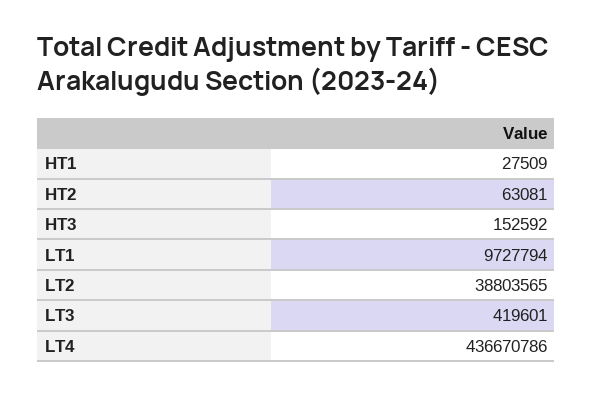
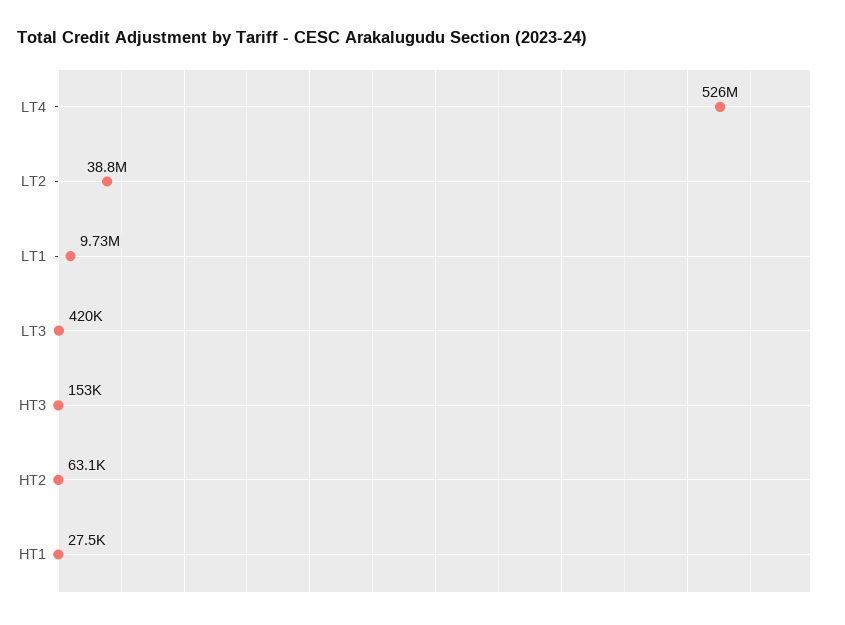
  {
    "HT1": 27509,
    "HT2": 63081,
    "HT3": 152592,
    "LT1": 9727794,
    "LT2": 38803565,
    "LT3": 419601,
-   "LT4": 436670786
+   "LT4": 526000000
  }

